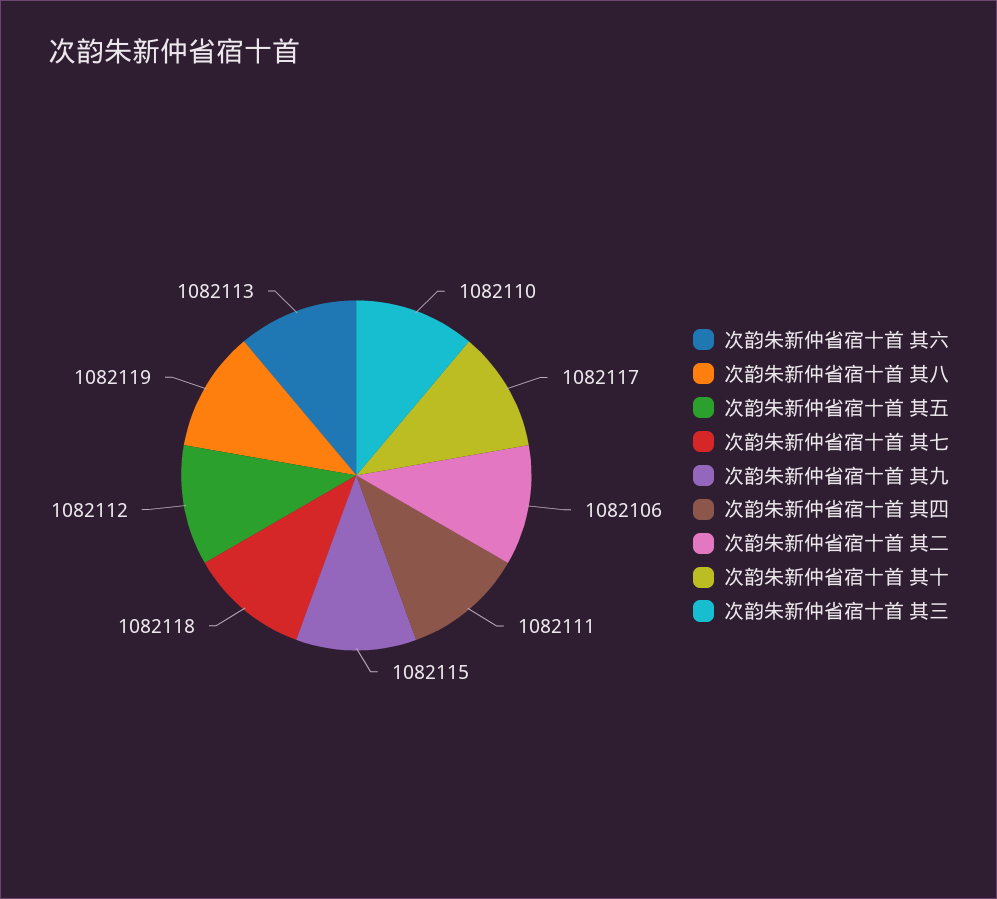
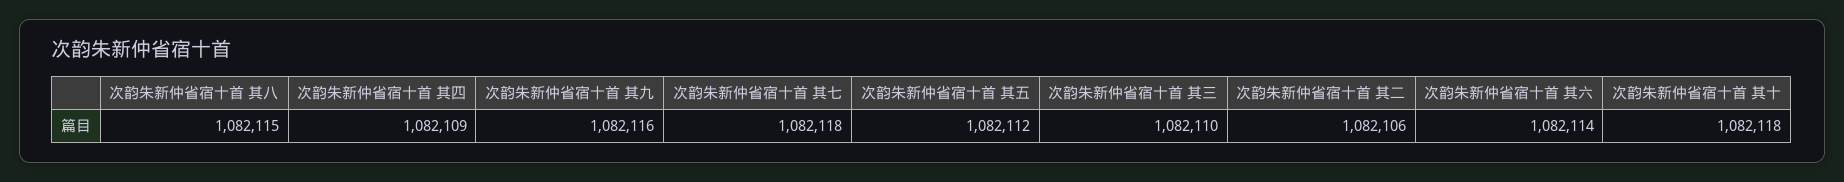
  {
-   "次韵朱新仲省宿十首 其六": 1082113,
+   "次韵朱新仲省宿十首 其六": 1082114,
-   "次韵朱新仲省宿十首 其八": 1082119,
+   "次韵朱新仲省宿十首 其八": 1082115,
    "次韵朱新仲省宿十首 其五": 1082112,
    "次韵朱新仲省宿十首 其七": 1082118,
-   "次韵朱新仲省宿十首 其九": 1082115,
+   "次韵朱新仲省宿十首 其九": 1082116,
-   "次韵朱新仲省宿十首 其四": 1082111,
+   "次韵朱新仲省宿十首 其四": 1082109,
    "次韵朱新仲省宿十首 其二": 1082106,
-   "次韵朱新仲省宿十首 其十": 1082117,
+   "次韵朱新仲省宿十首 其十": 1082118,
    "次韵朱新仲省宿十首 其三": 1082110
  }

